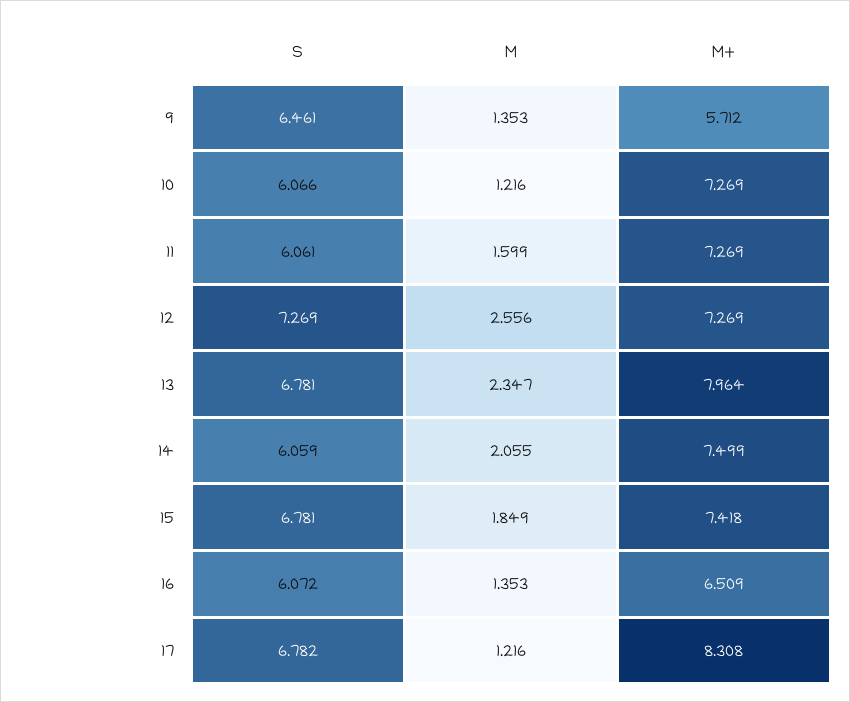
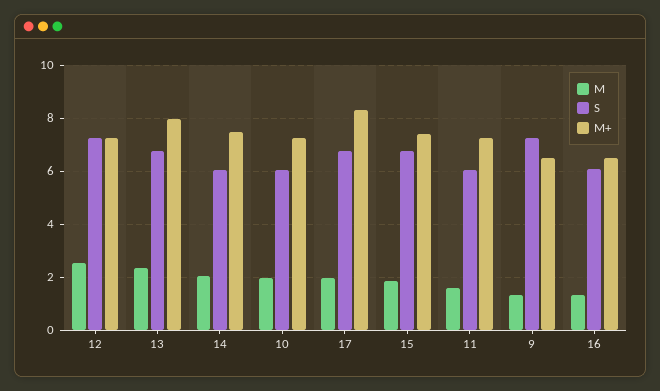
  {
    "S": {
-     "9": 6.461,
+     "9": 7.25,
      "10": 6.066,
      "11": 6.061,
      "12": 7.269,
      "13": 6.781,
      "14": 6.059,
      "15": 6.781,
      "16": 6.072,
      "17": 6.782
    },
    "M": {
      "9": 1.353,
-     "10": 1.216,
+     "10": 2,
      "11": 1.599,
      "12": 2.556,
      "13": 2.347,
      "14": 2.055,
      "15": 1.849,
      "16": 1.353,
-     "17": 1.216
+     "17": 2
    },
    "M+": {
-     "9": 5.712,
+     "9": 6.5,
      "10": 7.269,
      "11": 7.269,
      "12": 7.269,
      "13": 7.964,
      "14": 7.499,
      "15": 7.418,
      "16": 6.509,
      "17": 8.308
    }
  }

